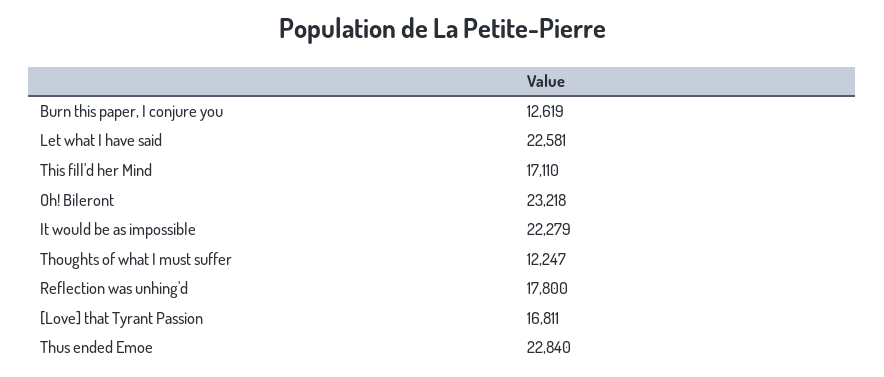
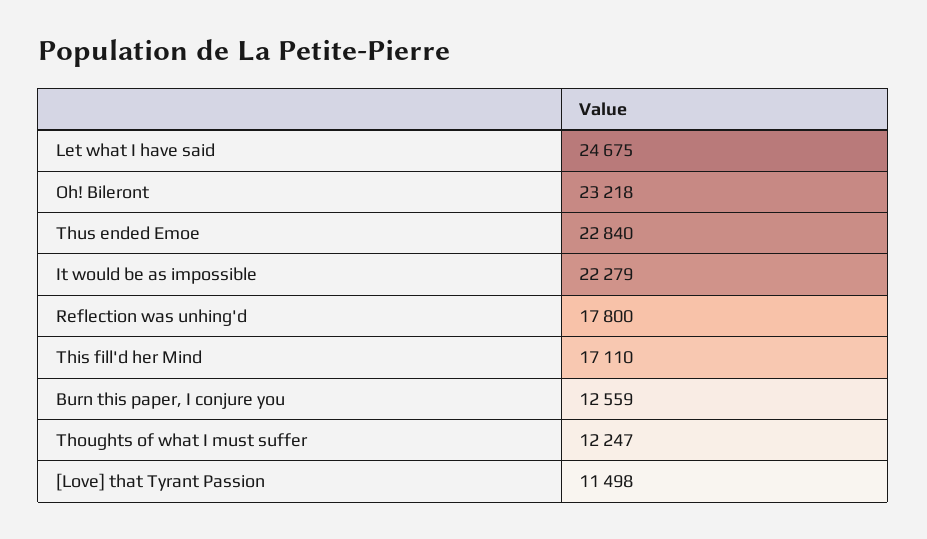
  {
-   "Burn this paper, I conjure you": 12619,
+   "Burn this paper, I conjure you": 12559,
-   "Let what I have said": 22581,
+   "Let what I have said": 24675,
    "This fill'd her Mind": 17110,
    "Oh! Bileront": 23218,
    "It would be as impossible": 22279,
    "Thoughts of what I must suffer": 12247,
    "Reflection was unhing'd": 17800,
-   "[Love] that Tyrant Passion": 16811,
+   "[Love] that Tyrant Passion": 11498,
    "Thus ended Emoe": 22840
  }

